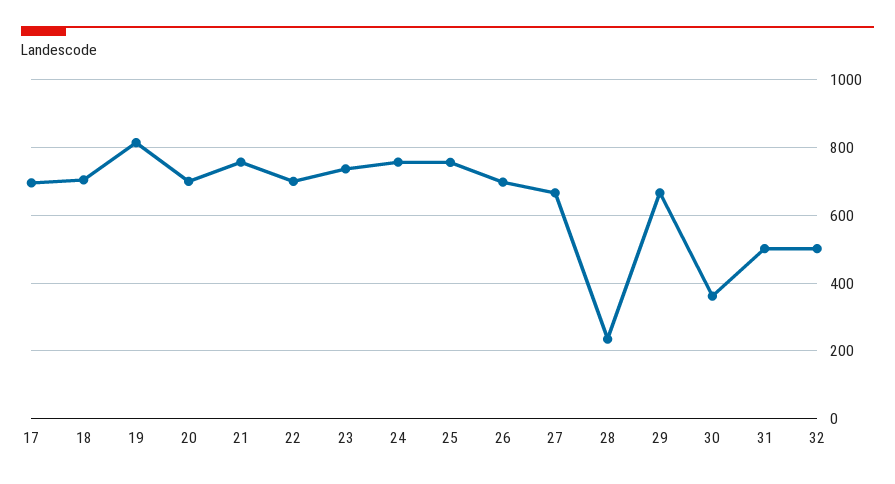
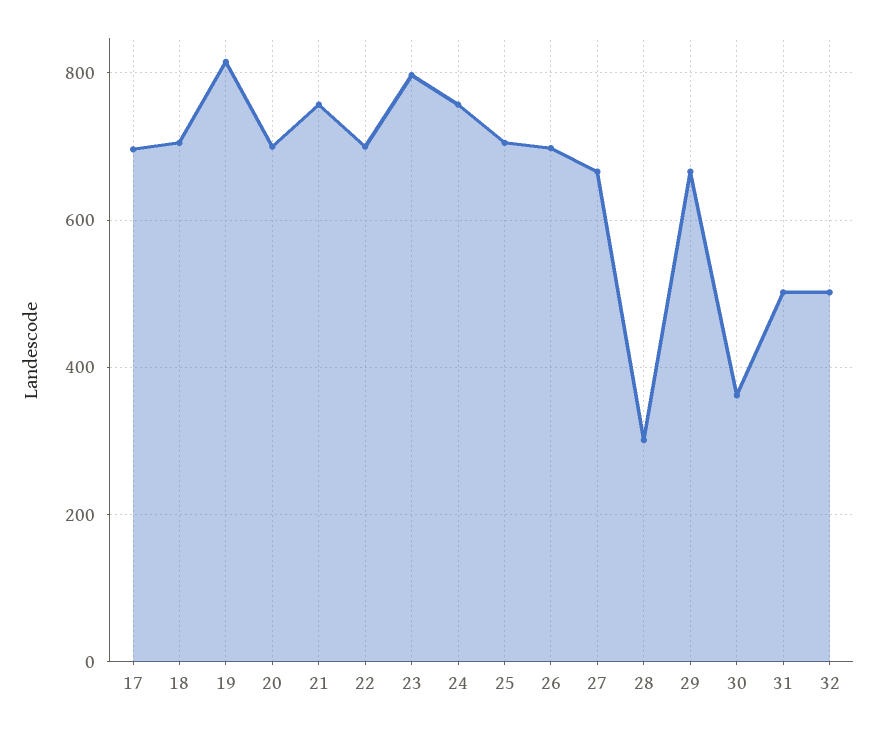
  {
    "17": 700,
    "18": 700,
    "19": 820,
    "20": 700,
    "21": 760,
    "22": 700,
-   "23": 740,
+   "23": 800,
    "24": 760,
-   "25": 760,
+   "25": 700,
    "26": 700,
    "27": 660,
-   "28": 240,
+   "28": 300,
    "29": 660,
    "30": 360,
    "31": 500,
    "32": 500
  }

